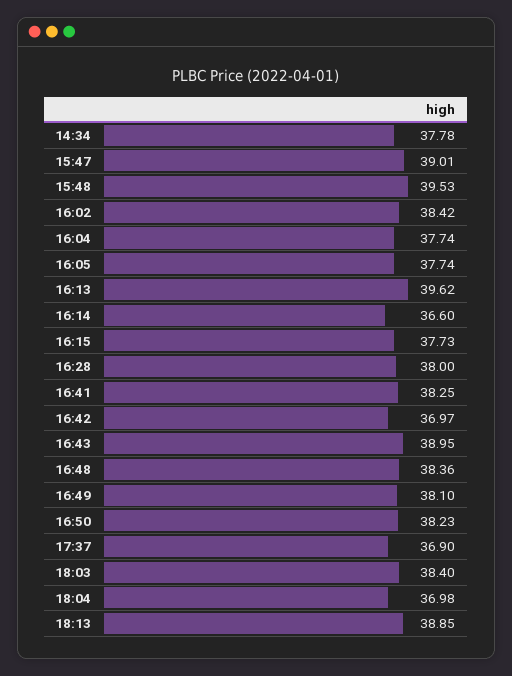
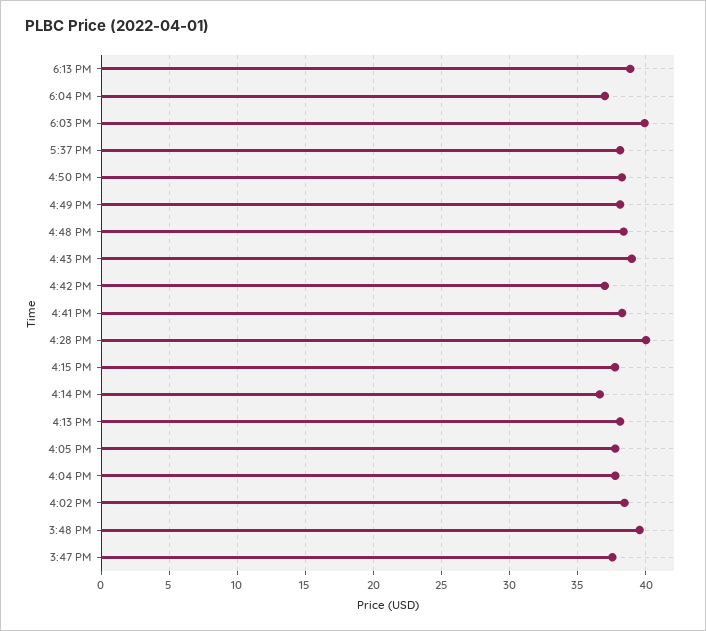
  {
-   "14:34": 37.78,
-   "15:47": 39.01,
+   "15:47": 37.5,
    "15:48": 39.53,
    "16:02": 38.42,
    "16:04": 37.74,
    "16:05": 37.74,
-   "16:13": 39.62,
+   "16:13": 38,
    "16:14": 36.6,
    "16:15": 37.73,
-   "16:28": 38,
+   "16:28": 40,
    "16:41": 38.25,
    "16:42": 36.97,
    "16:43": 38.95,
    "16:48": 38.36,
    "16:49": 38.1,
    "16:50": 38.23,
-   "17:37": 36.9,
+   "17:37": 38,
-   "18:03": 38.4,
+   "18:03": 40,
    "18:04": 36.98,
    "18:13": 38.85
  }

